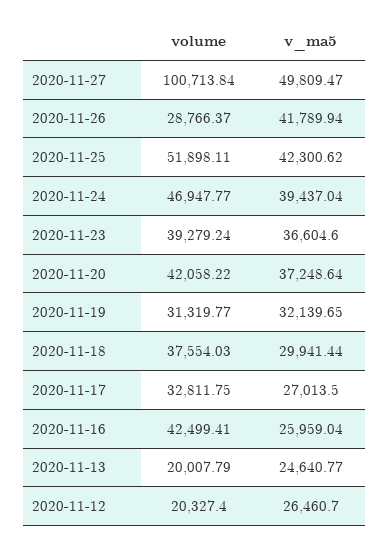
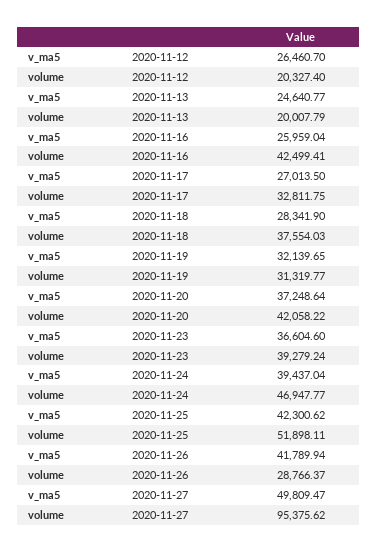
  {
    "volume": {
-     "2020-11-27": 100713.84,
+     "2020-11-27": 95375.62,
      "2020-11-26": 28766.37,
      "2020-11-25": 51898.11,
      "2020-11-24": 46947.77,
      "2020-11-23": 39279.24,
      "2020-11-20": 42058.22,
      "2020-11-19": 31319.77,
      "2020-11-18": 37554.03,
      "2020-11-17": 32811.75,
      "2020-11-16": 42499.41,
      "2020-11-13": 20007.79,
      "2020-11-12": 20327.4
    },
    "v_ma5": {
      "2020-11-27": 49809.47,
      "2020-11-26": 41789.94,
      "2020-11-25": 42300.62,
      "2020-11-24": 39437.04,
      "2020-11-23": 36604.6,
      "2020-11-20": 37248.64,
      "2020-11-19": 32139.65,
-     "2020-11-18": 29941.44,
+     "2020-11-18": 28341.9,
      "2020-11-17": 27013.5,
      "2020-11-16": 25959.04,
      "2020-11-13": 24640.77,
      "2020-11-12": 26460.7
    }
  }

